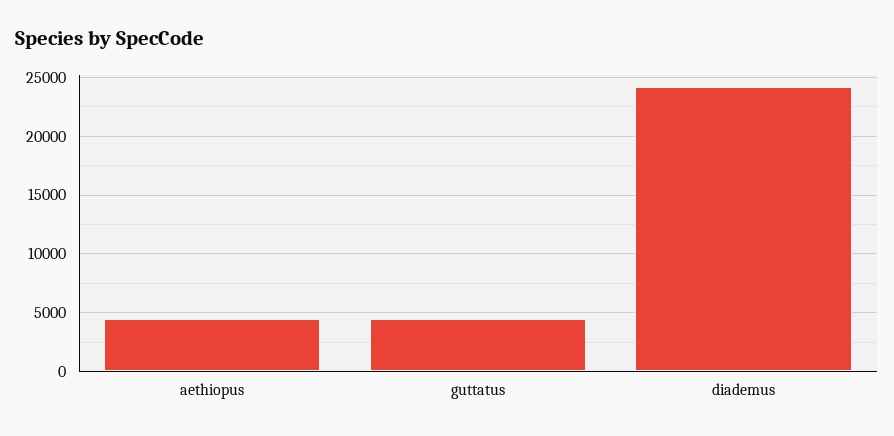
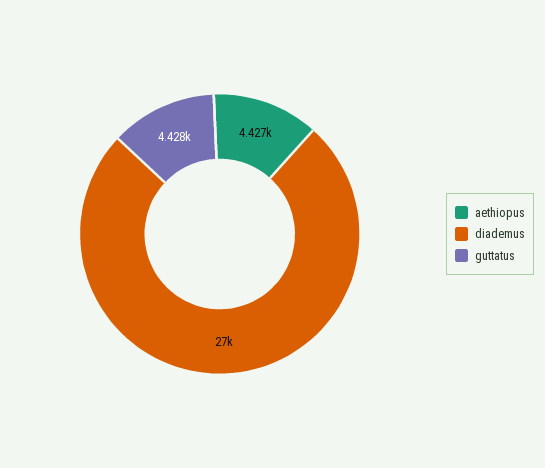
  {
    "aethiopus": 4427,
    "guttatus": 4428,
-   "diademus": 24000
+   "diademus": 27000
  }

